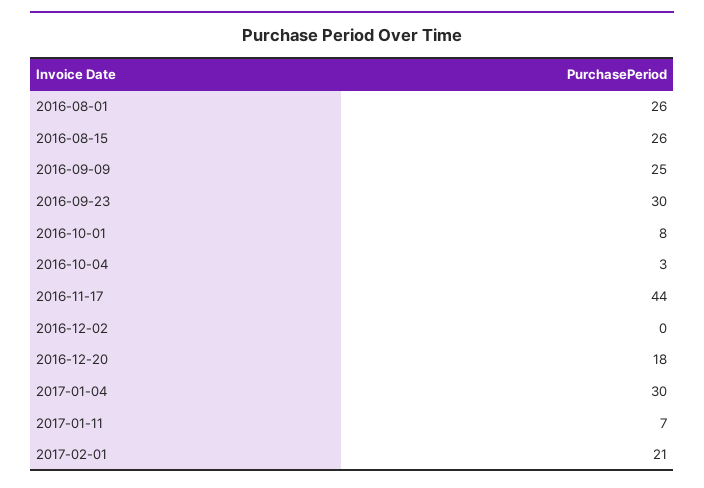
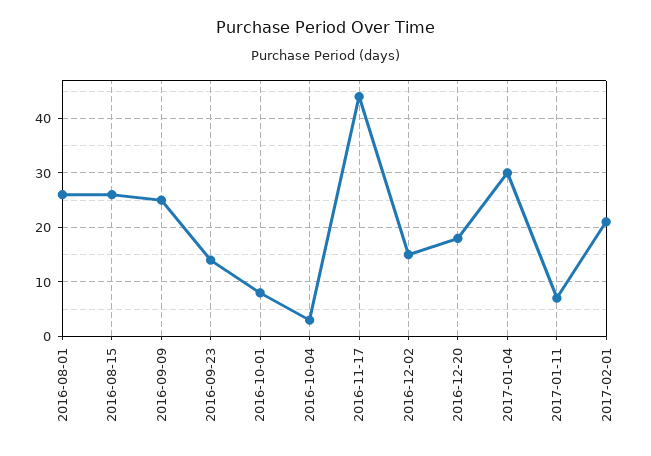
  {
    "2016-08-01": 26,
    "2016-08-15": 26,
    "2016-09-09": 25,
-   "2016-09-23": 30,
+   "2016-09-23": 15,
    "2016-10-01": 8,
    "2016-10-04": 3,
    "2016-11-17": 44,
-   "2016-12-02": 0,
+   "2016-12-02": 15,
    "2016-12-20": 18,
    "2017-01-04": 30,
    "2017-01-11": 7,
    "2017-02-01": 21
  }

